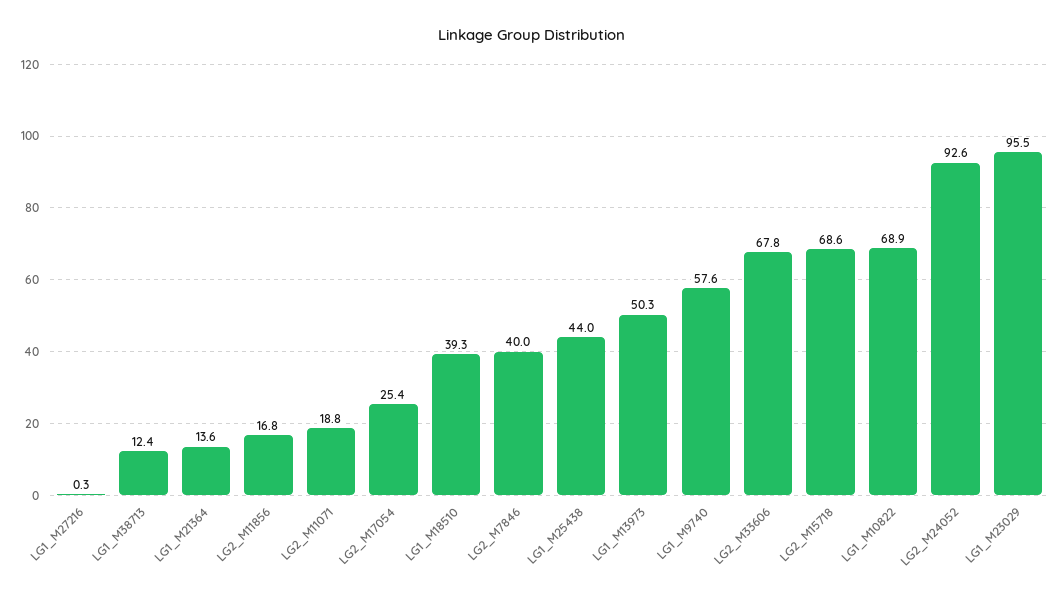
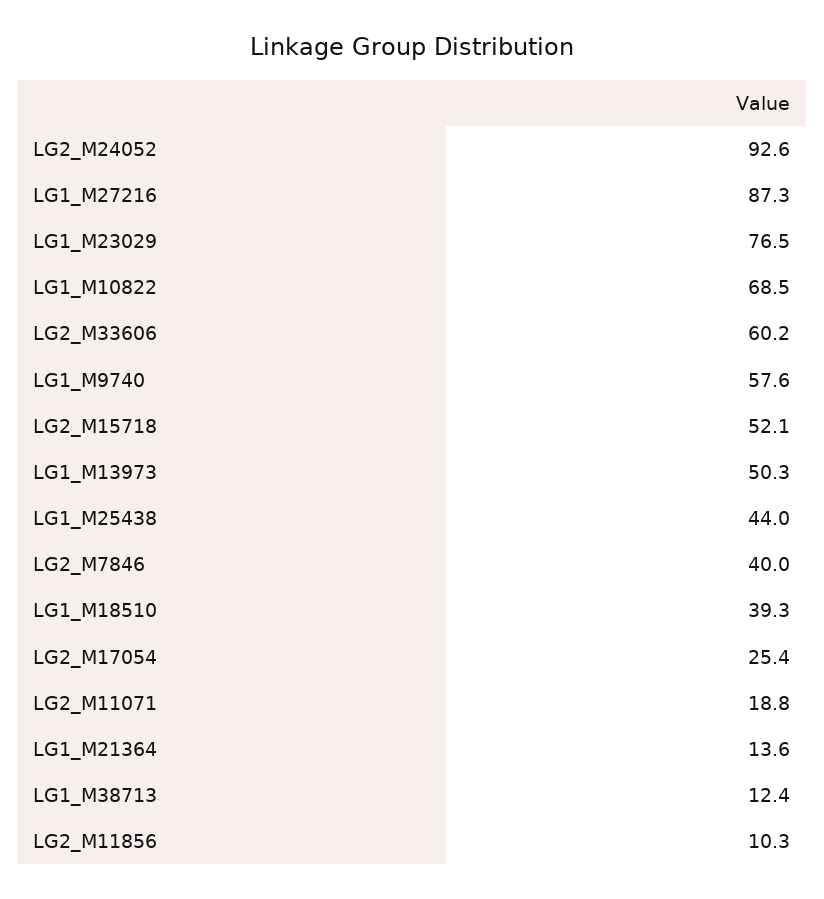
  {
-   "LG1_M27216": 0.3,
+   "LG1_M27216": 87.3,
    "LG1_M38713": 12.4,
    "LG1_M21364": 13.6,
-   "LG2_M11856": 16.8,
+   "LG2_M11856": 10.3,
    "LG2_M11071": 18.8,
    "LG2_M17054": 25.4,
    "LG1_M18510": 39.3,
    "LG2_M7846": 40,
    "LG1_M25438": 44,
    "LG1_M13973": 50.3,
    "LG1_M9740": 57.6,
-   "LG2_M33606": 67.8,
+   "LG2_M33606": 60.2,
-   "LG2_M15718": 68.6,
+   "LG2_M15718": 52.1,
-   "LG1_M10822": 68.9,
+   "LG1_M10822": 68.5,
    "LG2_M24052": 92.6,
-   "LG1_M23029": 95.5
+   "LG1_M23029": 76.5
  }

